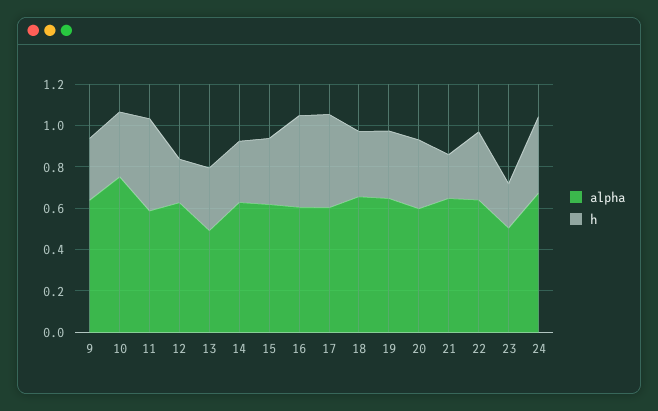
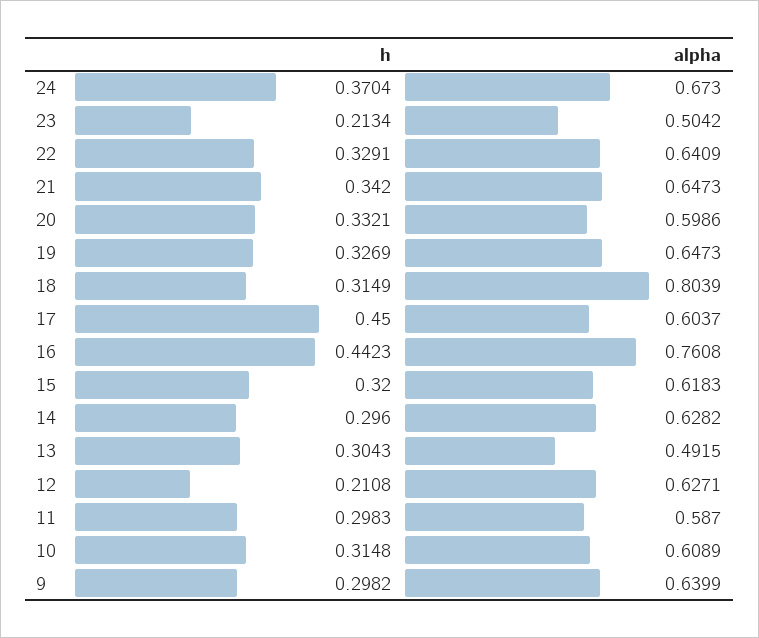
  {
    "alpha": {
      "9": 0.6399,
-     "10": 0.75,
+     "10": 0.6089,
      "11": 0.587,
      "12": 0.6271,
      "13": 0.4915,
      "14": 0.6282,
      "15": 0.6183,
-     "16": 0.6,
+     "16": 0.7608,
      "17": 0.6037,
-     "18": 0.65,
+     "18": 0.8039,
      "19": 0.6473,
      "20": 0.5986,
      "21": 0.6473,
      "22": 0.6409,
      "23": 0.5042,
      "24": 0.673
    },
    "h": {
      "9": 0.2982,
      "10": 0.3148,
-     "11": 0.45,
+     "11": 0.2983,
      "12": 0.2108,
      "13": 0.3043,
      "14": 0.296,
      "15": 0.32,
      "16": 0.4423,
      "17": 0.45,
      "18": 0.3149,
      "19": 0.3269,
      "20": 0.3321,
-     "21": 0.2,
+     "21": 0.342,
      "22": 0.3291,
      "23": 0.2134,
      "24": 0.3704
    }
  }

